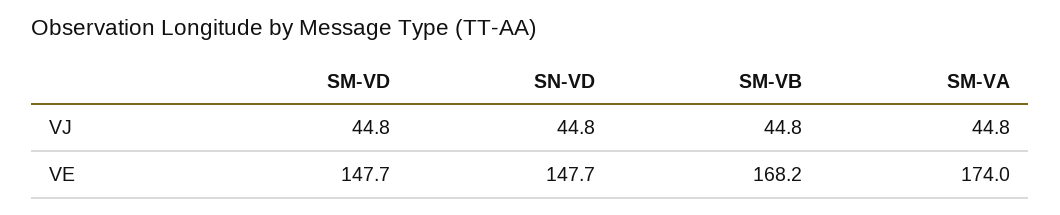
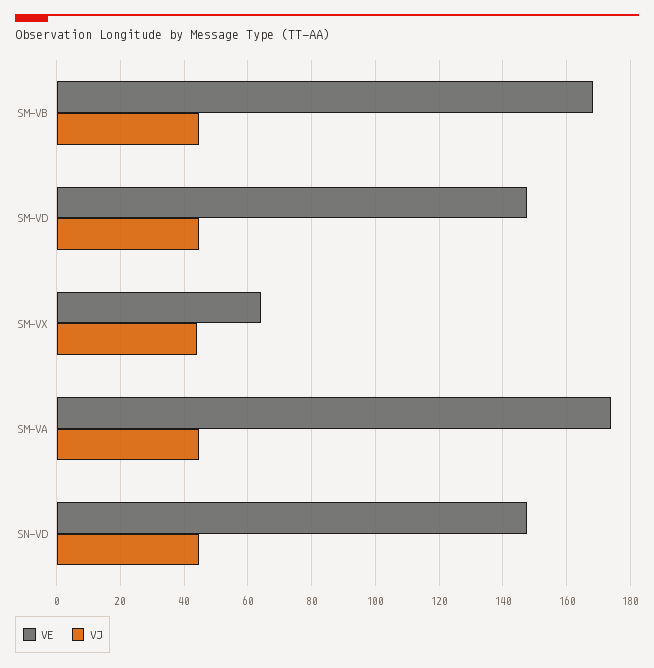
  {
    "VJ": {
      "SM-VD": 44.8,
      "SN-VD": 44.8,
      "SM-VB": 44.8,
-     "SM-VA": 44.8
+     "SM-VA": 44.8,
+     "SM-VX": 44
    },
    "VE": {
      "SM-VD": 147.7,
      "SN-VD": 147.7,
      "SM-VB": 168.2,
-     "SM-VA": 174
+     "SM-VA": 174,
+     "SM-VX": 64
    }
  }

